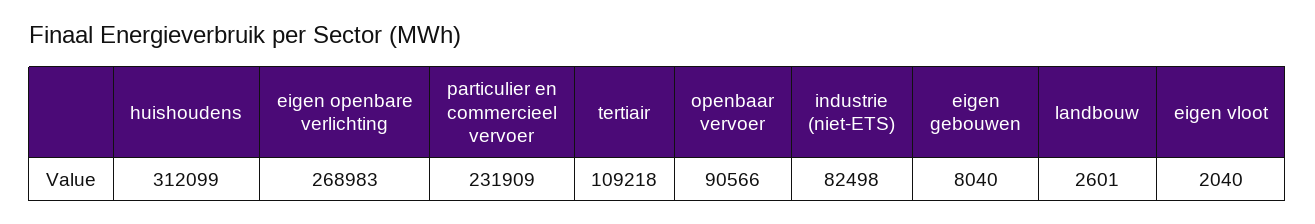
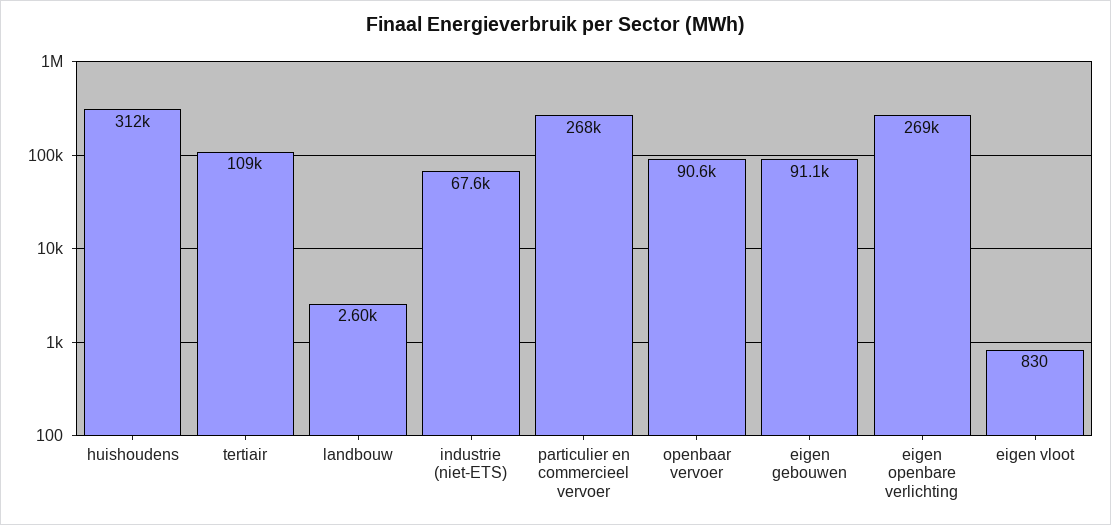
  {
    "huishoudens": 312099,
    "eigen openbare verlichting": 268983,
-   "particulier en commercieel vervoer": 231909,
+   "particulier en commercieel vervoer": 268000,
    "tertiair": 109218,
    "openbaar vervoer": 90566,
-   "industrie (niet-ETS)": 82498,
+   "industrie (niet-ETS)": 67600,
-   "eigen gebouwen": 8040,
+   "eigen gebouwen": 91100,
    "landbouw": 2601,
-   "eigen vloot": 2040
+   "eigen vloot": 830
  }

